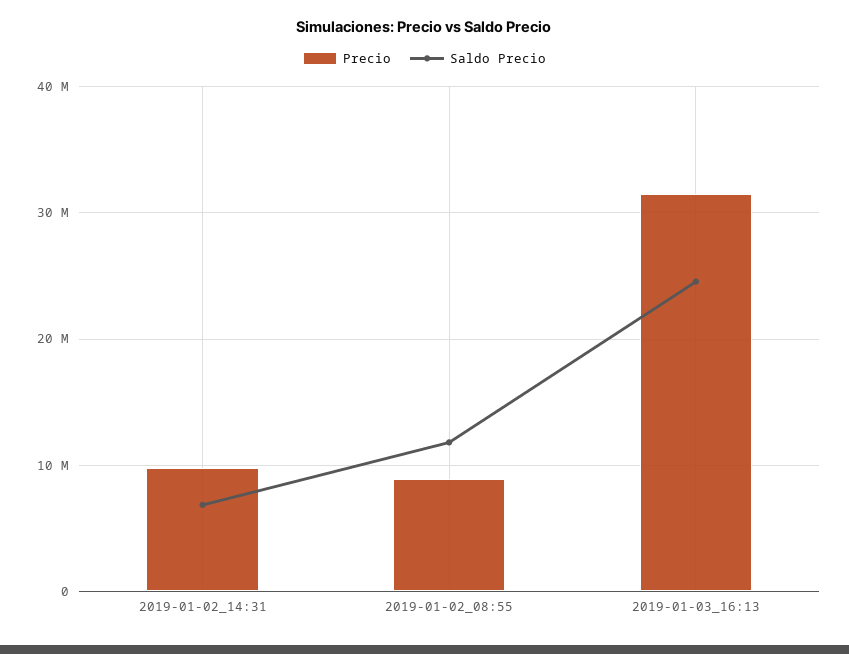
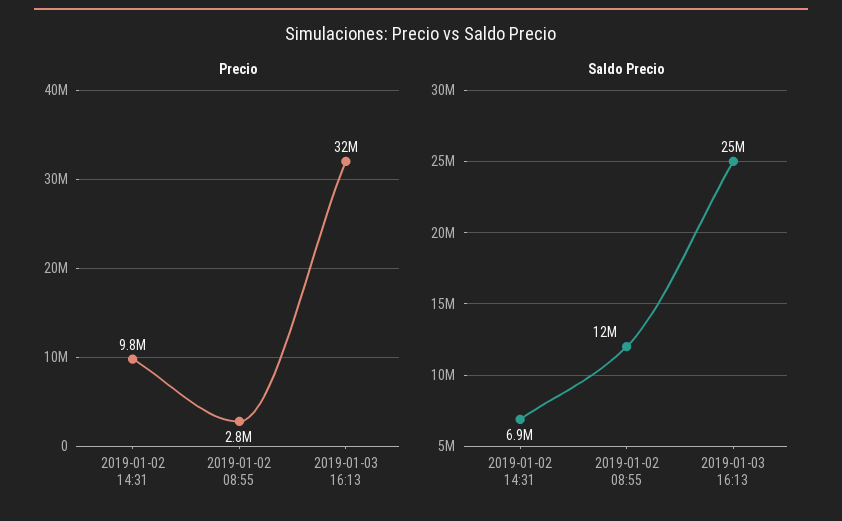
  {
    "Precio": {
      "2019-01-02_14:31": 9800000,
-     "2019-01-02_08:55": 9000000,
+     "2019-01-02_08:55": 2800000,
      "2019-01-03_16:13": 32000000
    },
    "Saldo Precio": {
      "2019-01-02_14:31": 6900000,
      "2019-01-02_08:55": 12000000,
      "2019-01-03_16:13": 25000000
    }
  }

